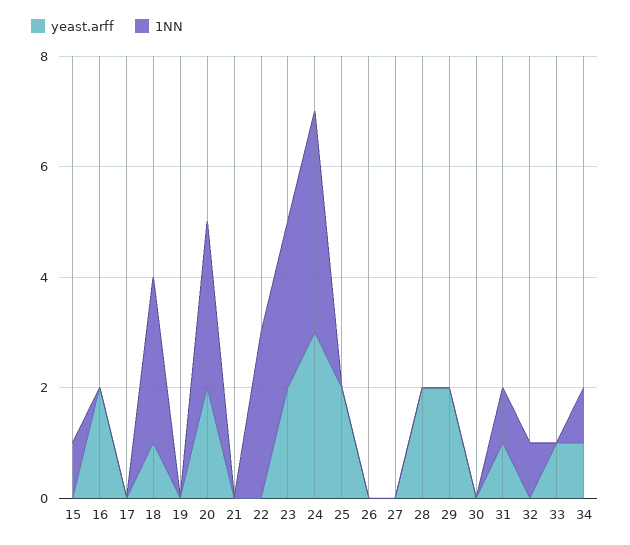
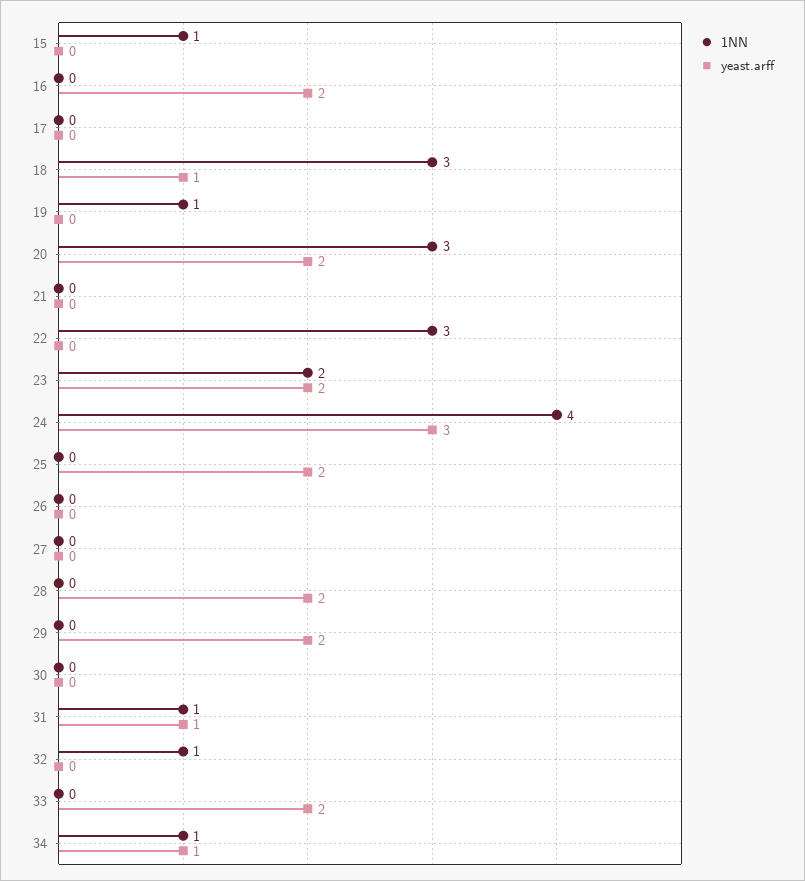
  {
    "yeast.arff": {
      "15": 0,
      "16": 2,
      "17": 0,
      "18": 1,
      "19": 0,
      "20": 2,
      "21": 0,
      "22": 0,
      "23": 2,
      "24": 3,
      "25": 2,
      "26": 0,
      "27": 0,
      "28": 2,
      "29": 2,
      "30": 0,
      "31": 1,
      "32": 0,
-     "33": 1,
+     "33": 2,
      "34": 1
    },
    "1NN": {
      "15": 1,
      "16": 0,
      "17": 0,
      "18": 3,
-     "19": 0,
+     "19": 1,
      "20": 3,
      "21": 0,
      "22": 3,
-     "23": 3,
+     "23": 2,
      "24": 4,
      "25": 0,
      "26": 0,
      "27": 0,
      "28": 0,
      "29": 0,
      "30": 0,
      "31": 1,
      "32": 1,
      "33": 0,
      "34": 1
    }
  }

